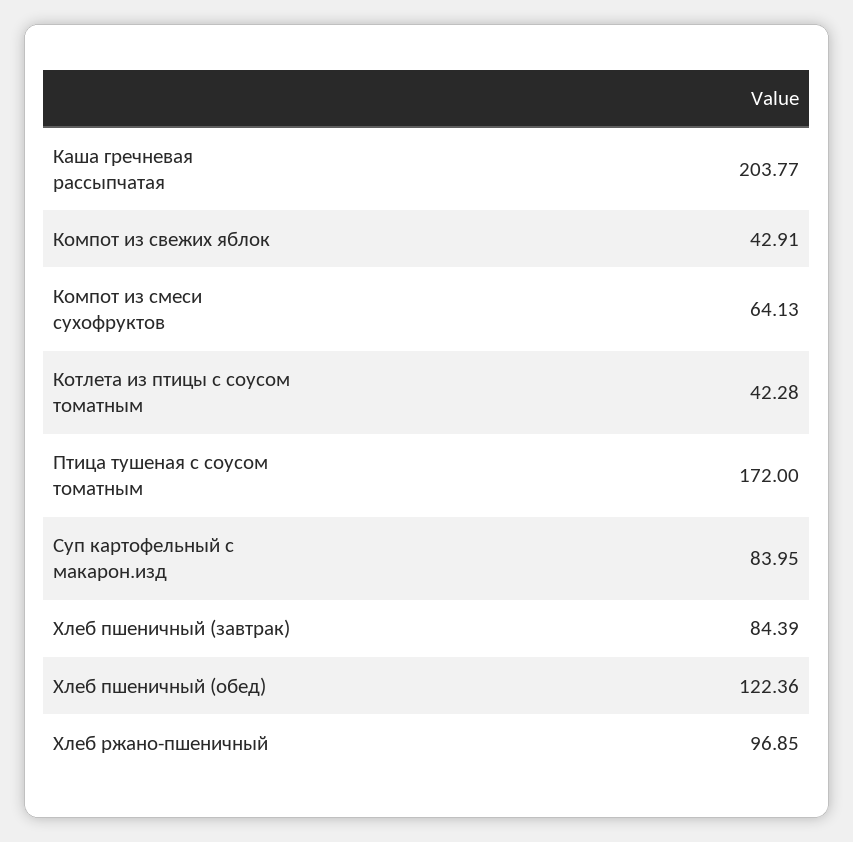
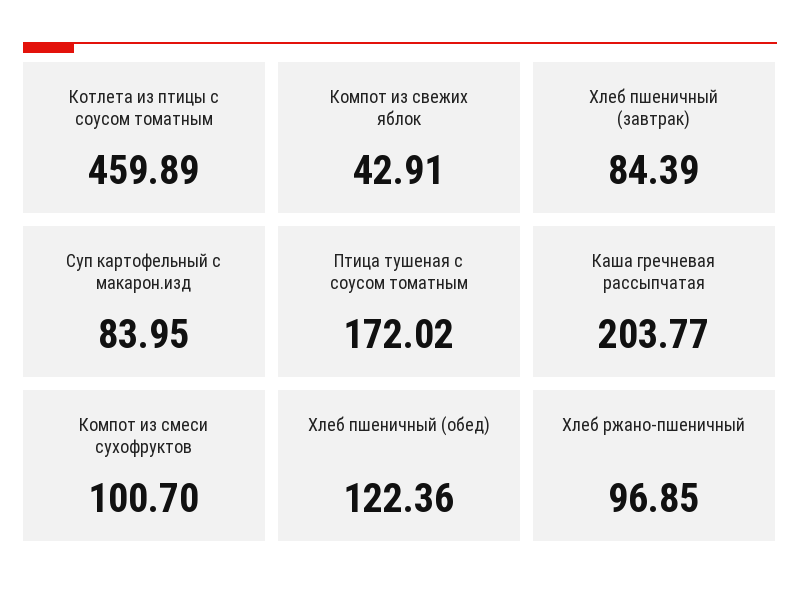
  {
    "Каша гречневая рассыпчатая": 203.77,
    "Компот из свежих яблок": 42.91,
-   "Компот из смеси сухофруктов": 64.13,
+   "Компот из смеси сухофруктов": 100.7,
-   "Котлета из птицы с соусом томатным": 42.28,
+   "Котлета из птицы с соусом томатным": 459.89,
-   "Птица тушеная с соусом томатным": 172,
+   "Птица тушеная с соусом томатным": 172.02,
    "Суп картофельный с макарон.изд": 83.95,
    "Хлеб пшеничный (завтрак)": 84.39,
    "Хлеб пшеничный (обед)": 122.36,
    "Хлеб ржано-пшеничный": 96.85
  }

